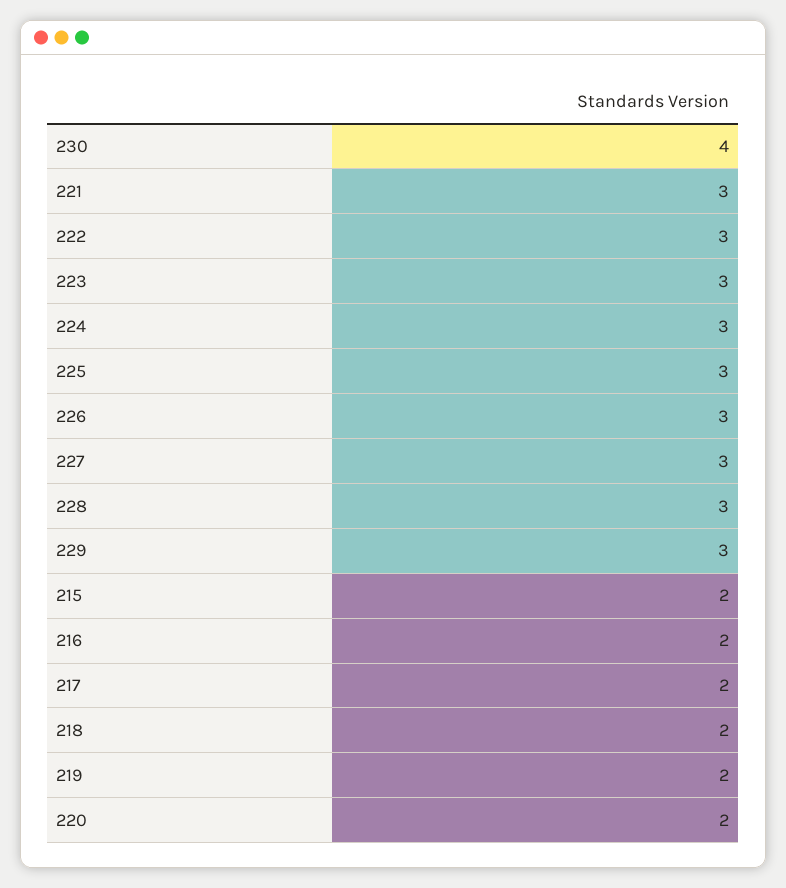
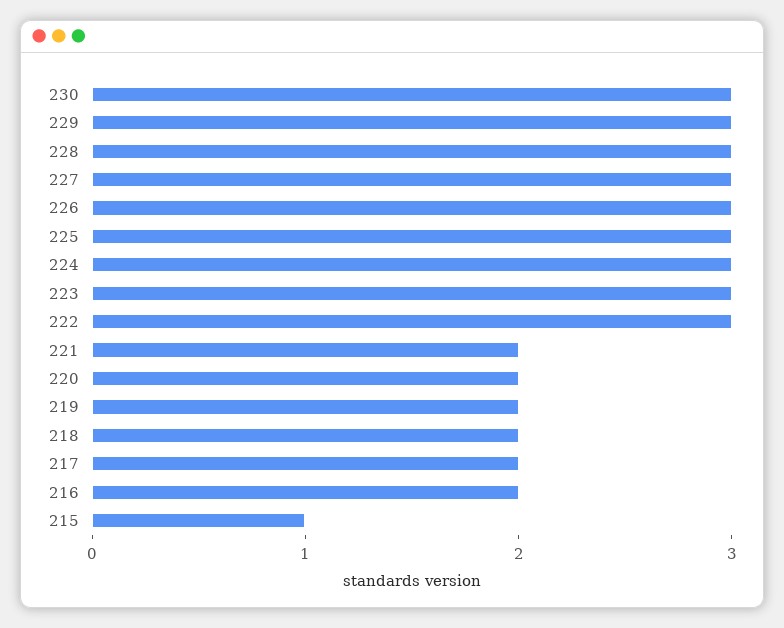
  {
-   "230": 4,
+   "230": 3,
-   "221": 3,
+   "221": 2,
    "222": 3,
    "223": 3,
    "224": 3,
    "225": 3,
    "226": 3,
    "227": 3,
    "228": 3,
    "229": 3,
-   "215": 2,
+   "215": 1,
    "216": 2,
    "217": 2,
    "218": 2,
    "219": 2,
    "220": 2
  }

